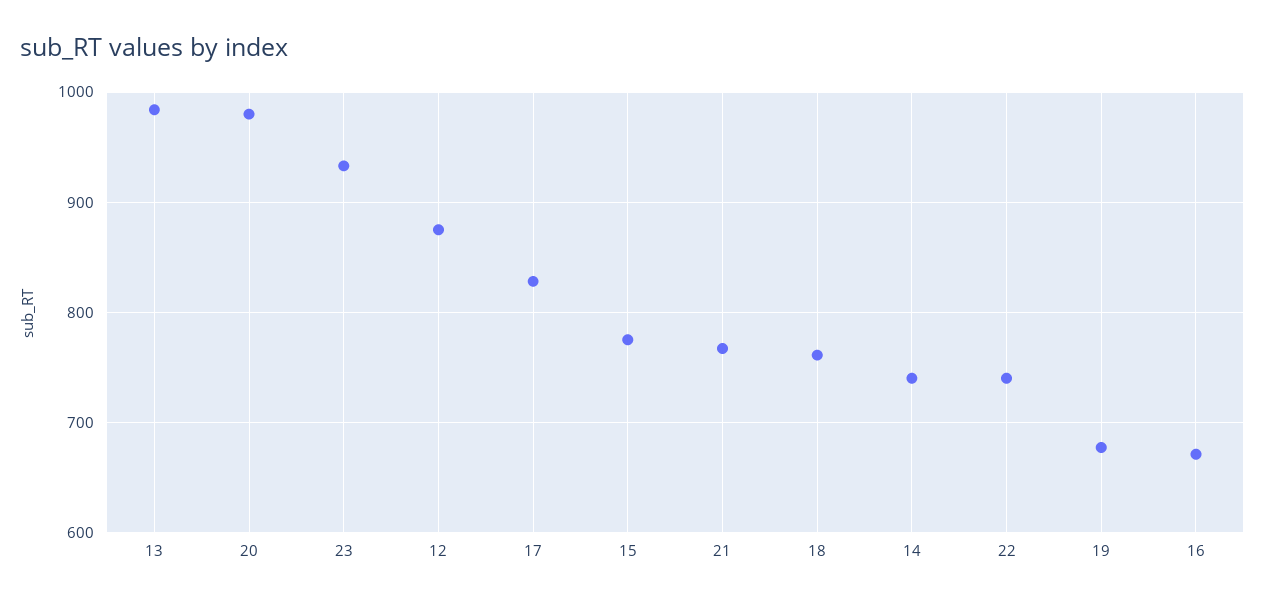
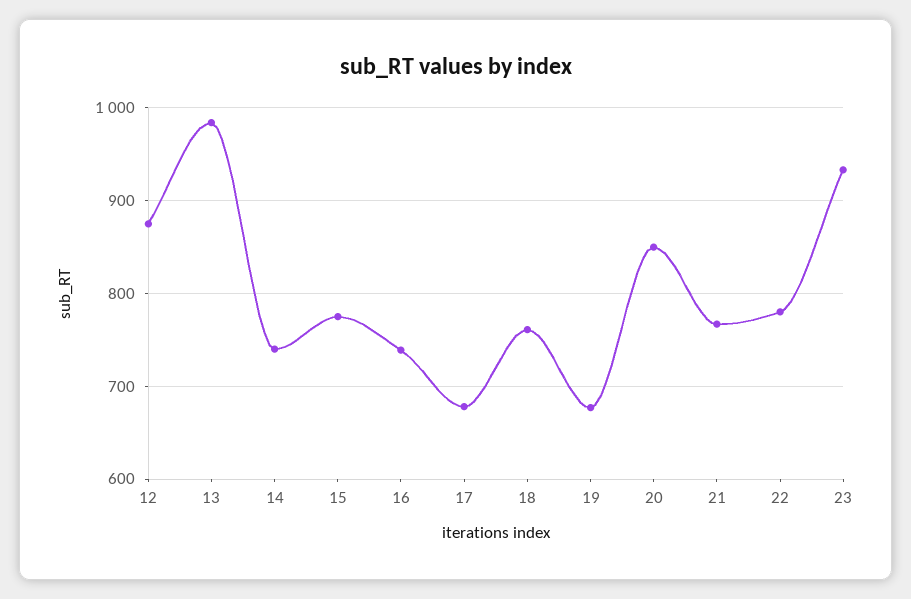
  {
    "13": 980,
-   "20": 980,
+   "20": 850,
    "23": 930,
    "12": 880,
-   "17": 830,
+   "17": 680,
    "15": 780,
    "21": 770,
    "18": 760,
    "14": 740,
-   "22": 740,
+   "22": 780,
    "19": 680,
-   "16": 670
+   "16": 740
  }

